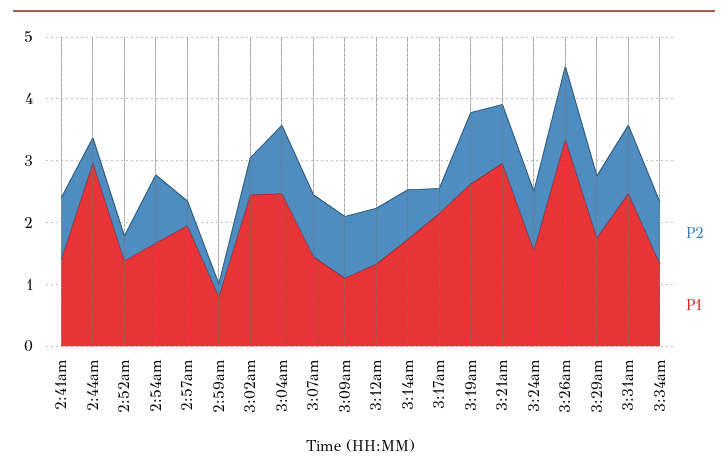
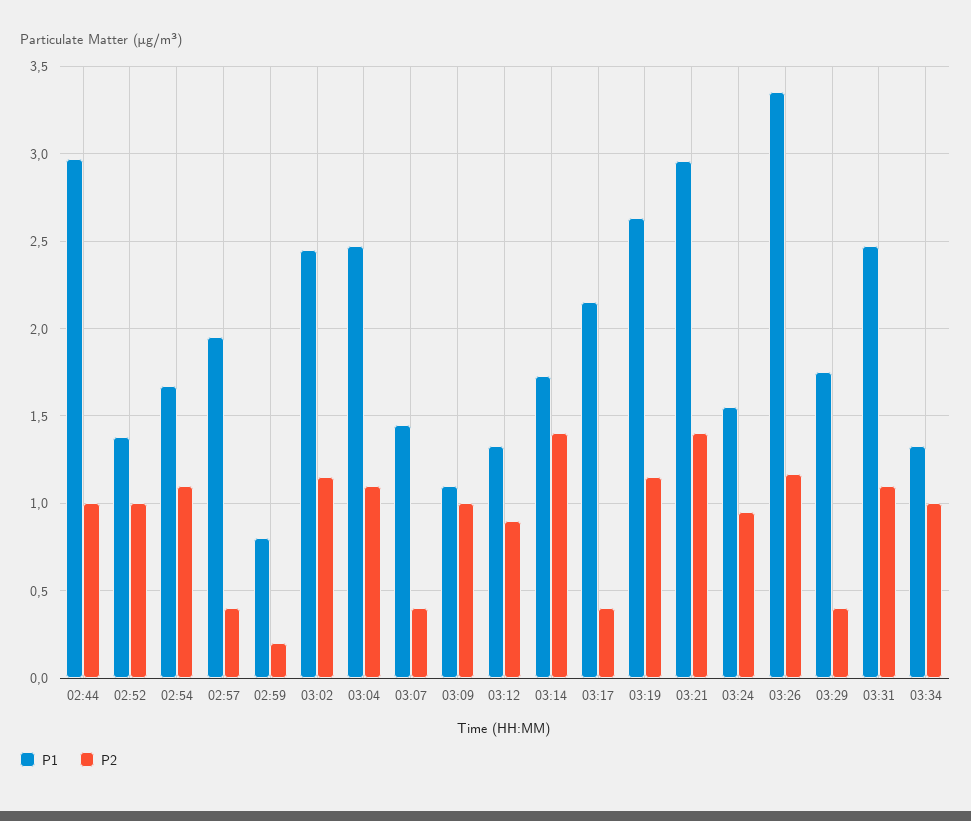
  {
    "P2": {
-     "2:41am": 1,
-     "2:44am": 0.4,
+     "2:44am": 1,
-     "2:52am": 0.4,
+     "2:52am": 1,
      "2:54am": 1.1,
      "2:57am": 0.4,
      "2:59am": 0.2,
-     "3:02am": 0.6,
+     "3:02am": 1.15,
      "3:04am": 1.1,
-     "3:07am": 1,
+     "3:07am": 0.4,
      "3:09am": 1,
      "3:12am": 0.9,
-     "3:14am": 0.8,
+     "3:14am": 1.4,
      "3:17am": 0.4,
      "3:19am": 1.15,
-     "3:21am": 1,
+     "3:21am": 1.4,
      "3:24am": 0.95,
      "3:26am": 1.15,
-     "3:29am": 1,
+     "3:29am": 0.4,
      "3:31am": 1.1,
      "3:34am": 1
    },
    "P1": {
-     "2:41am": 1.4,
      "2:44am": 2.95,
      "2:52am": 1.4,
      "2:54am": 1.65,
      "2:57am": 1.95,
      "2:59am": 0.8,
      "3:02am": 2.45,
      "3:04am": 2.45,
      "3:07am": 1.45,
      "3:09am": 1.1,
      "3:12am": 1.35,
      "3:14am": 1.75,
      "3:17am": 2.15,
      "3:19am": 2.65,
      "3:21am": 2.95,
      "3:24am": 1.55,
      "3:26am": 3.35,
      "3:29am": 1.75,
      "3:31am": 2.45,
      "3:34am": 1.35
    }
  }

